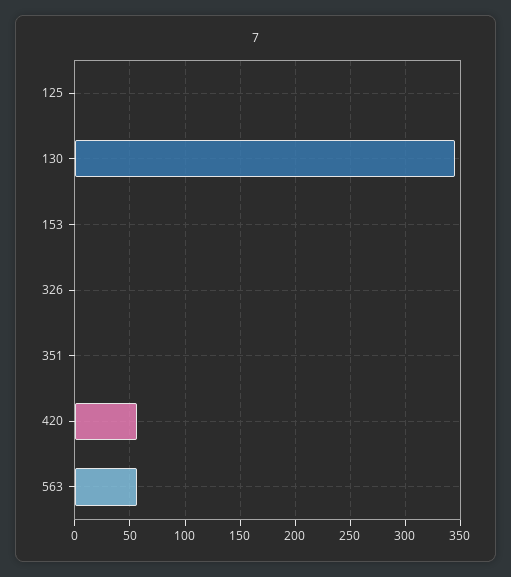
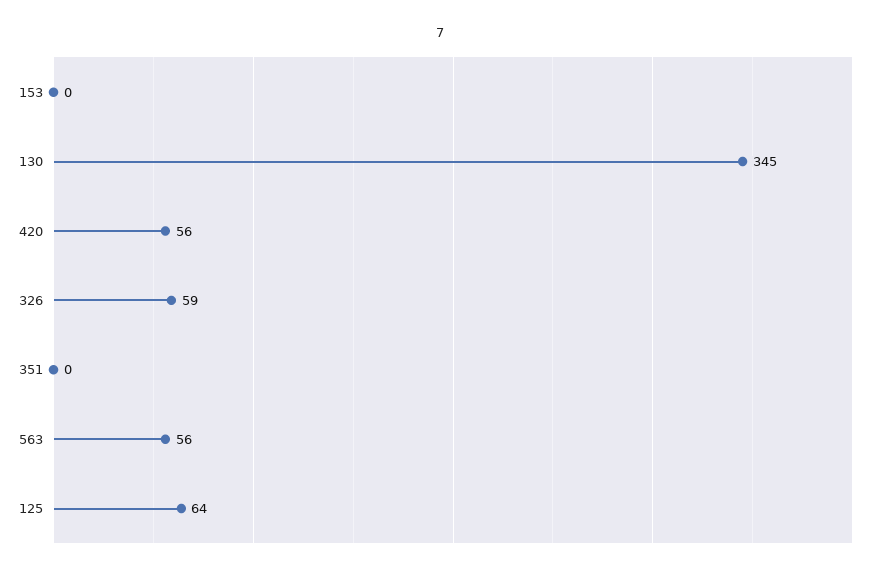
  {
-   "125": 0,
+   "125": 64,
    "130": 345,
    "153": 0,
-   "326": 0,
+   "326": 59,
    "351": 0,
    "420": 56,
    "563": 56
  }

